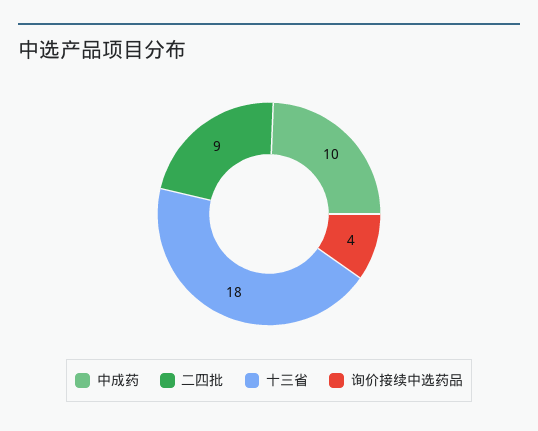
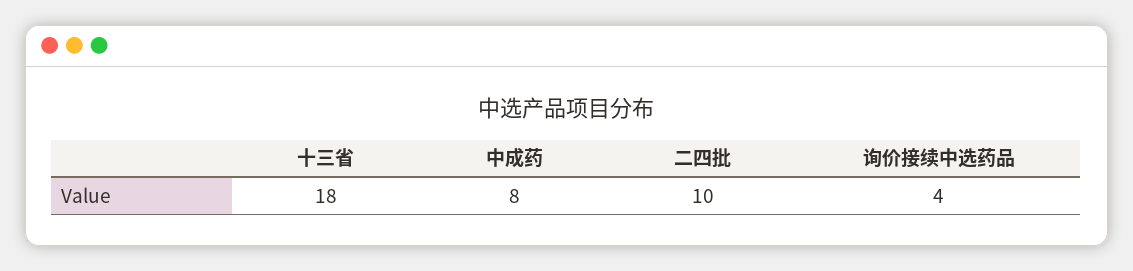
  {
-   "中成药": 10,
+   "中成药": 8,
-   "二四批": 9,
+   "二四批": 10,
    "十三省": 18,
    "询价接续中选药品": 4
  }

